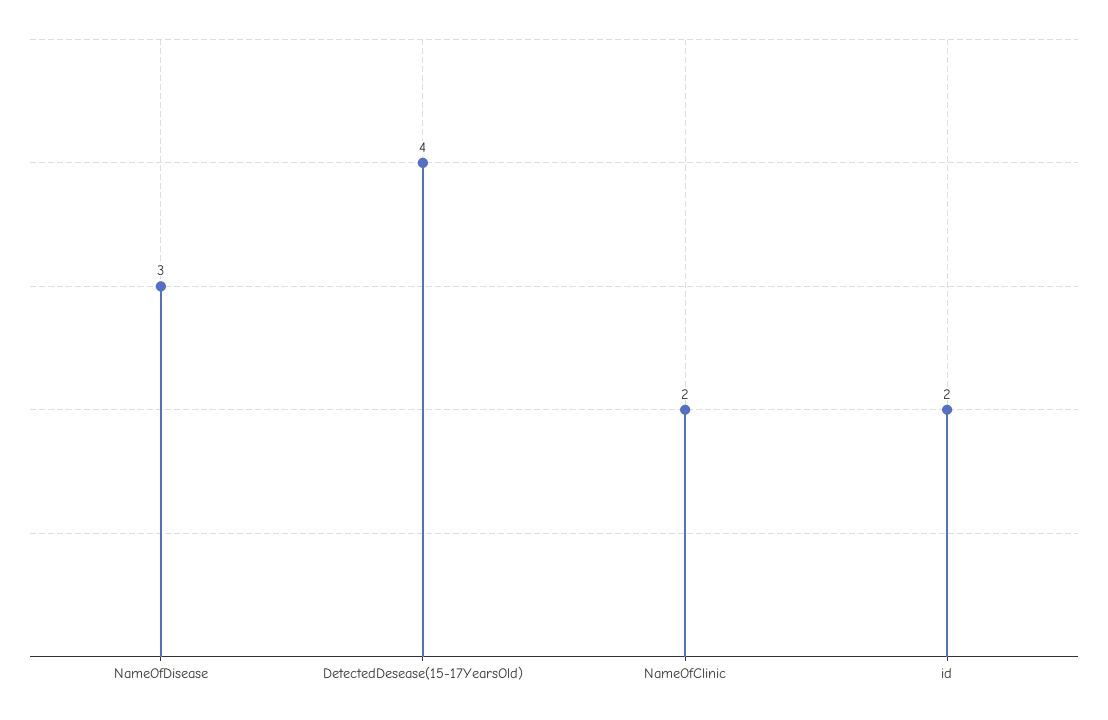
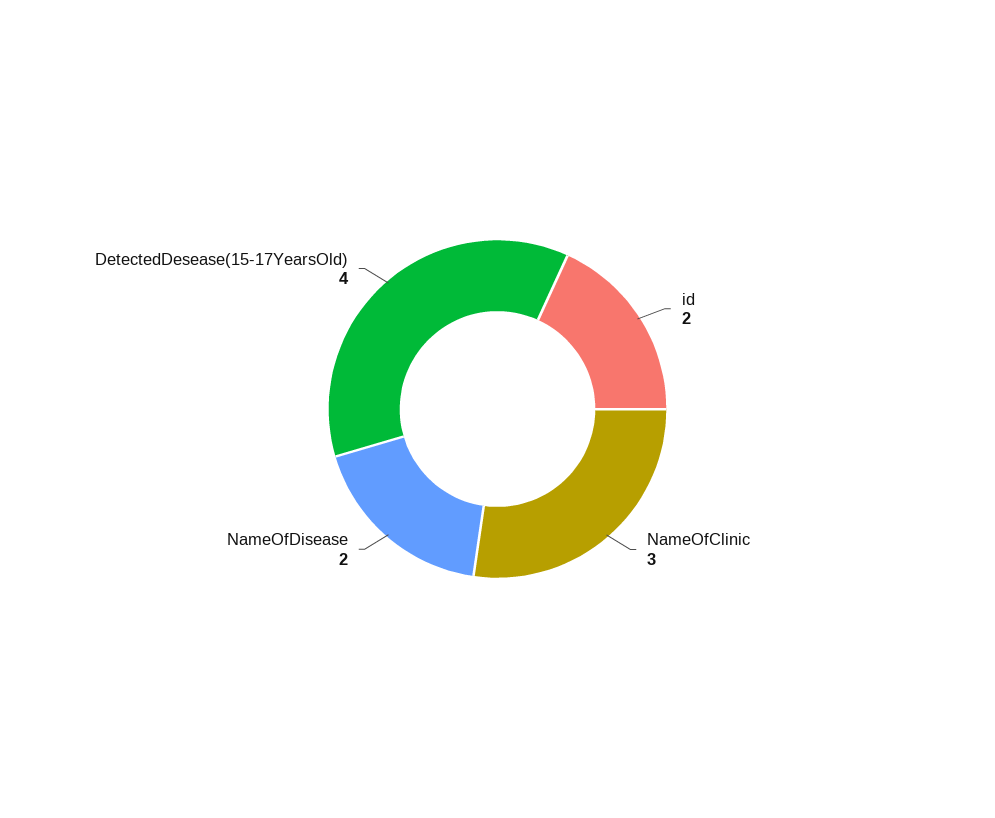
  {
-   "NameOfDisease": 3,
+   "NameOfDisease": 2,
    "DetectedDesease(15-17YearsOld)": 4,
-   "NameOfClinic": 2,
+   "NameOfClinic": 3,
    "id": 2
  }

